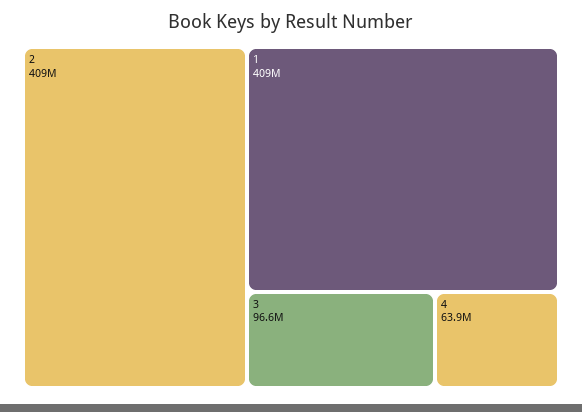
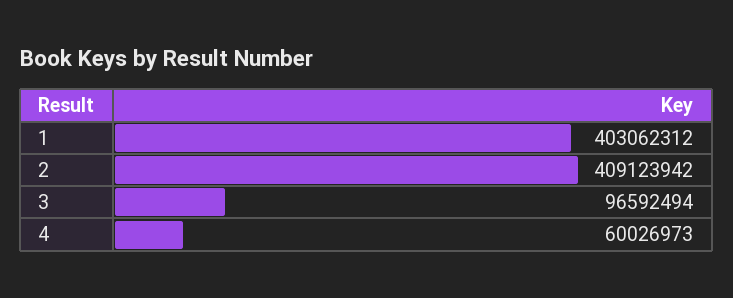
  {
    "2": 409123942,
-   "1": 409000000,
+   "1": 403062312,
    "3": 96592494,
-   "4": 63900000
+   "4": 60026973
  }

